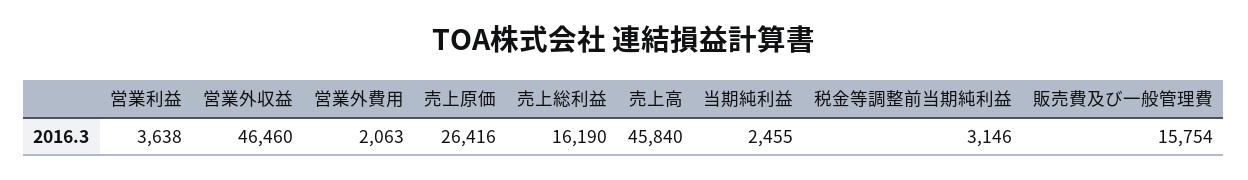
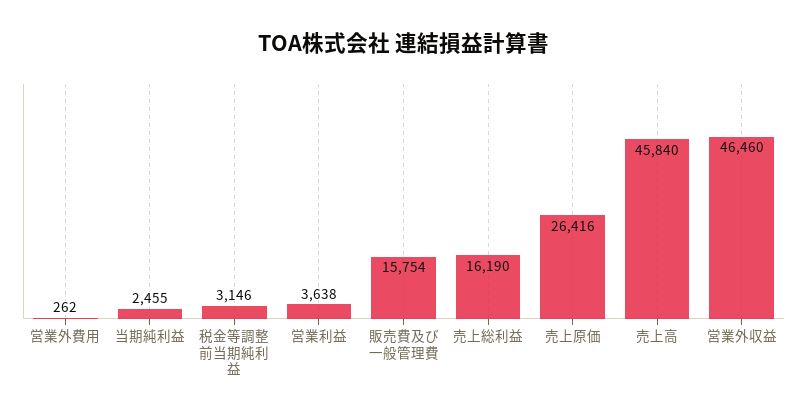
  {
    "営業利益": 3638,
    "営業外収益": 46460,
-   "営業外費用": 2063,
+   "営業外費用": 262,
    "売上原価": 26416,
    "売上総利益": 16190,
    "売上高": 45840,
    "当期純利益": 2455,
    "税金等調整前当期純利益": 3146,
    "販売費及び一般管理費": 15754
  }

